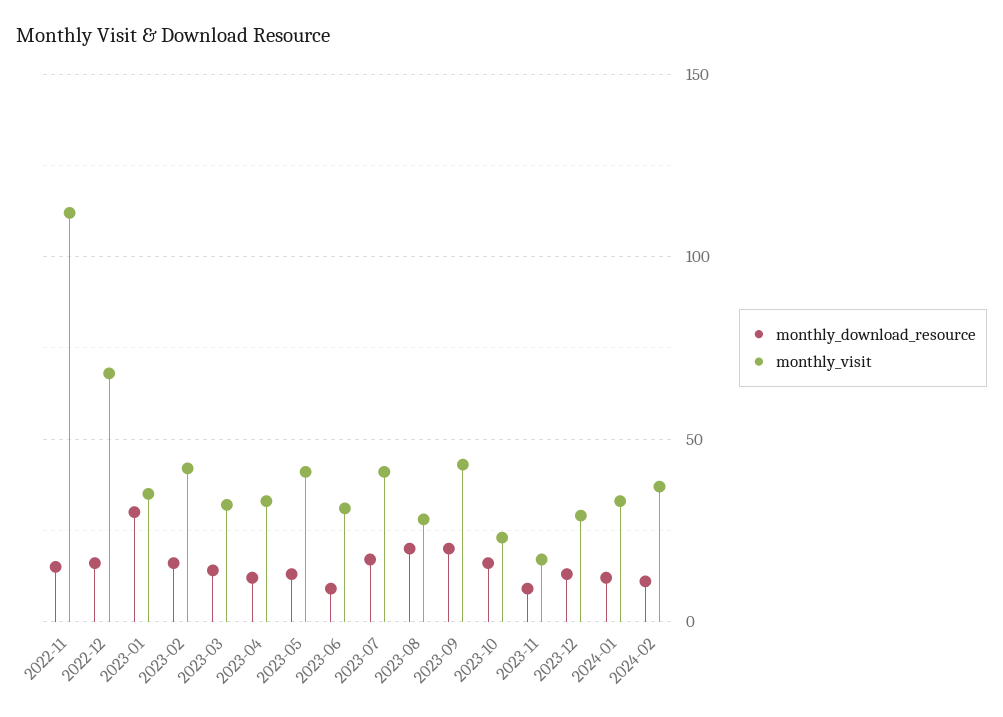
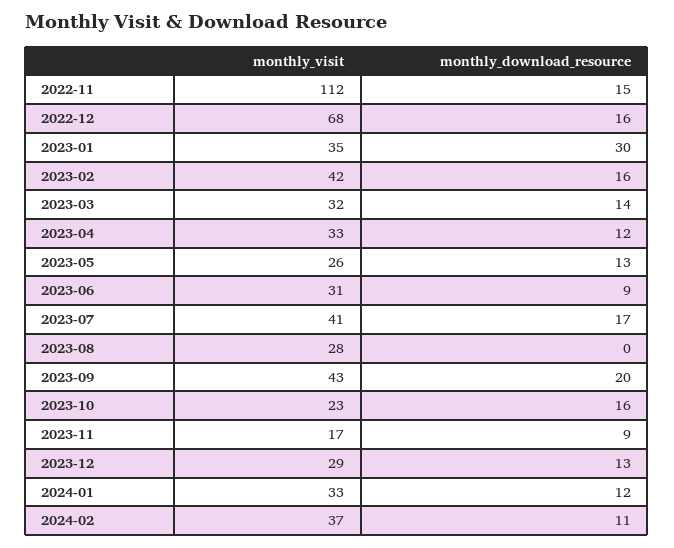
  {
    "monthly_download_resource": {
      "2022-11": 15,
      "2022-12": 16,
      "2023-01": 30,
      "2023-02": 16,
      "2023-03": 14,
      "2023-04": 12,
      "2023-05": 13,
      "2023-06": 9,
      "2023-07": 17,
-     "2023-08": 20,
+     "2023-08": 0,
      "2023-09": 20,
      "2023-10": 16,
      "2023-11": 9,
      "2023-12": 13,
      "2024-01": 12,
      "2024-02": 11
    },
    "monthly_visit": {
      "2022-11": 112,
      "2022-12": 68,
      "2023-01": 35,
      "2023-02": 42,
      "2023-03": 32,
      "2023-04": 33,
-     "2023-05": 40,
+     "2023-05": 26,
      "2023-06": 31,
      "2023-07": 41,
      "2023-08": 28,
      "2023-09": 43,
      "2023-10": 23,
      "2023-11": 17,
      "2023-12": 29,
      "2024-01": 33,
      "2024-02": 37
    }
  }

